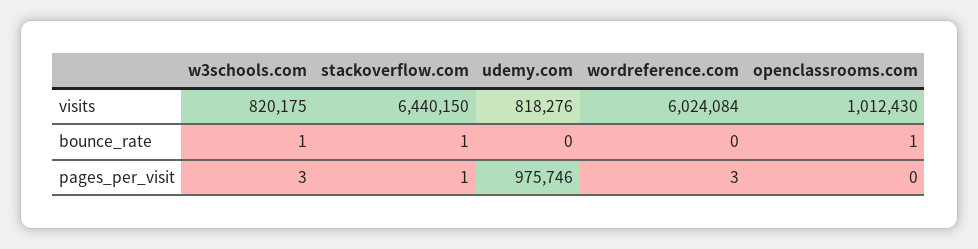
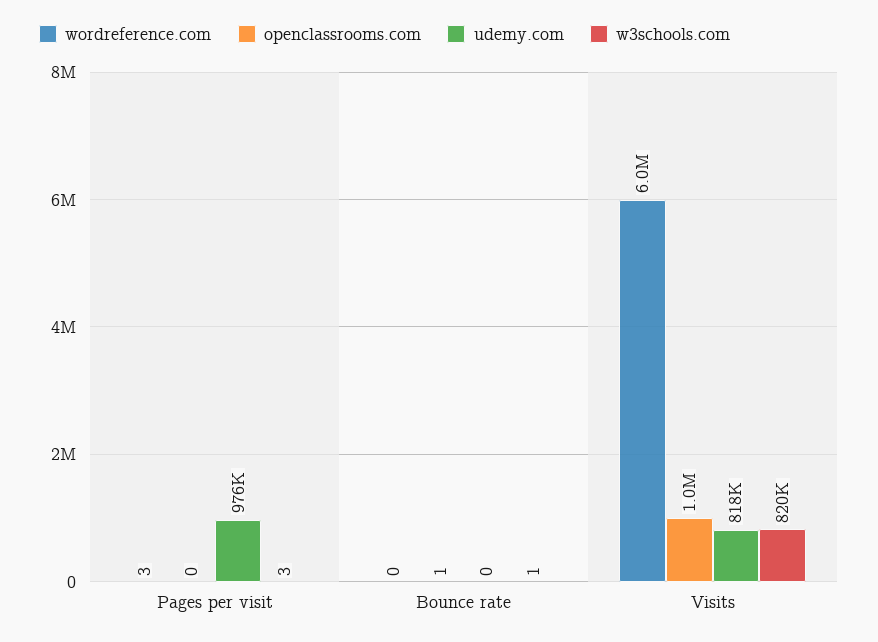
  {
    "w3schools.com": {
      "visits": 820175,
      "bounce_rate": 1,
      "pages_per_visit": 3
    },
-   "stackoverflow.com": {
-     "visits": 6440150,
-     "bounce_rate": 1,
-     "pages_per_visit": 1
-   },
    "udemy.com": {
      "visits": 818276,
      "bounce_rate": 0,
      "pages_per_visit": 975746
    },
    "wordreference.com": {
      "visits": 6024084,
      "bounce_rate": 0,
      "pages_per_visit": 3
    },
    "openclassrooms.com": {
      "visits": 1012430,
      "bounce_rate": 1,
      "pages_per_visit": 0
    }
  }

